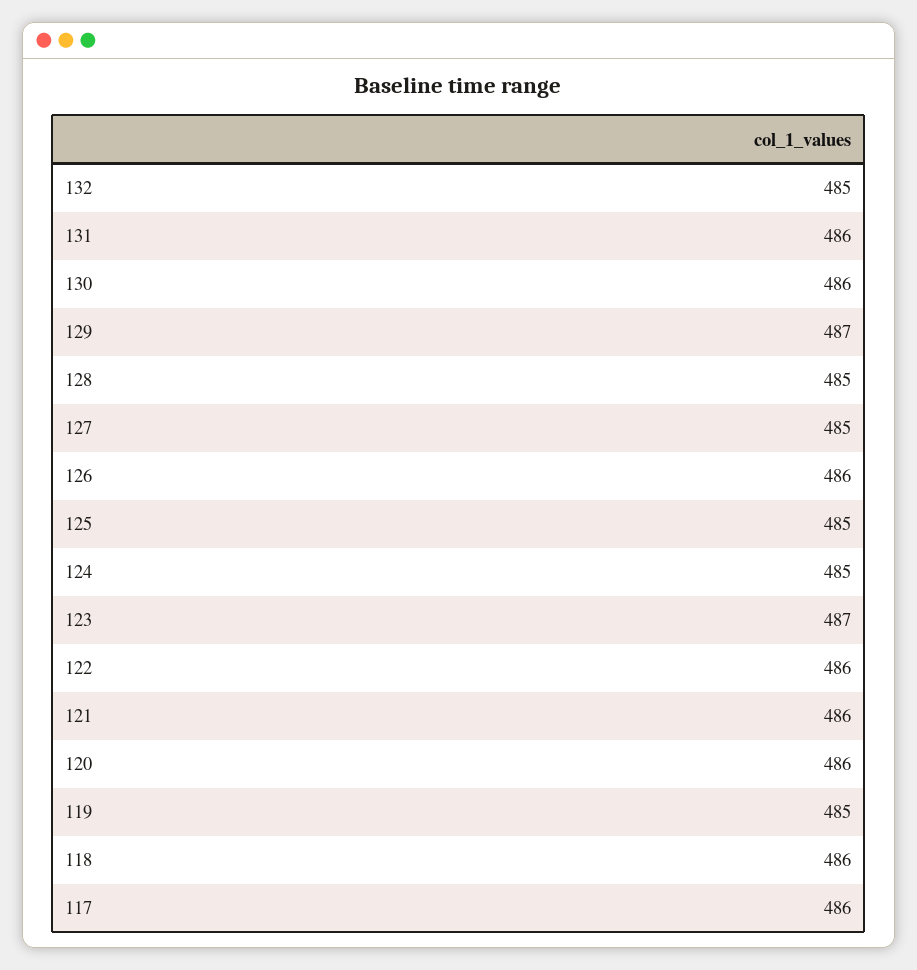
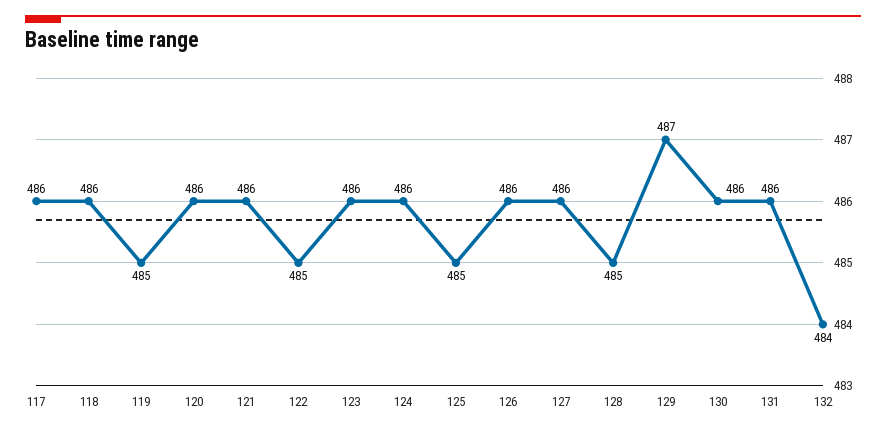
  {
-   "132": 485,
+   "132": 484,
    "131": 486,
    "130": 486,
    "129": 487,
    "128": 485,
-   "127": 485,
+   "127": 486,
    "126": 486,
    "125": 485,
-   "124": 485,
+   "124": 486,
-   "123": 487,
+   "123": 486,
-   "122": 486,
+   "122": 485,
    "121": 486,
    "120": 486,
    "119": 485,
    "118": 486,
    "117": 486
  }

